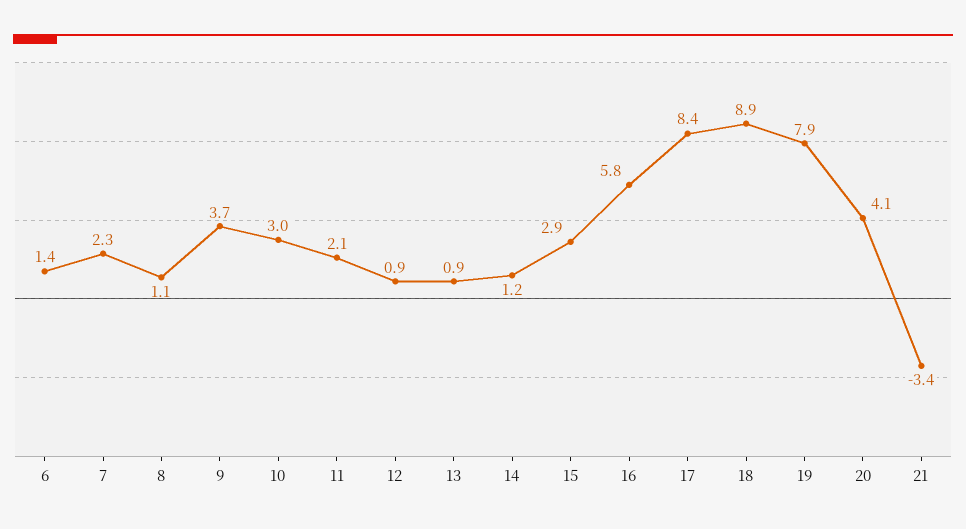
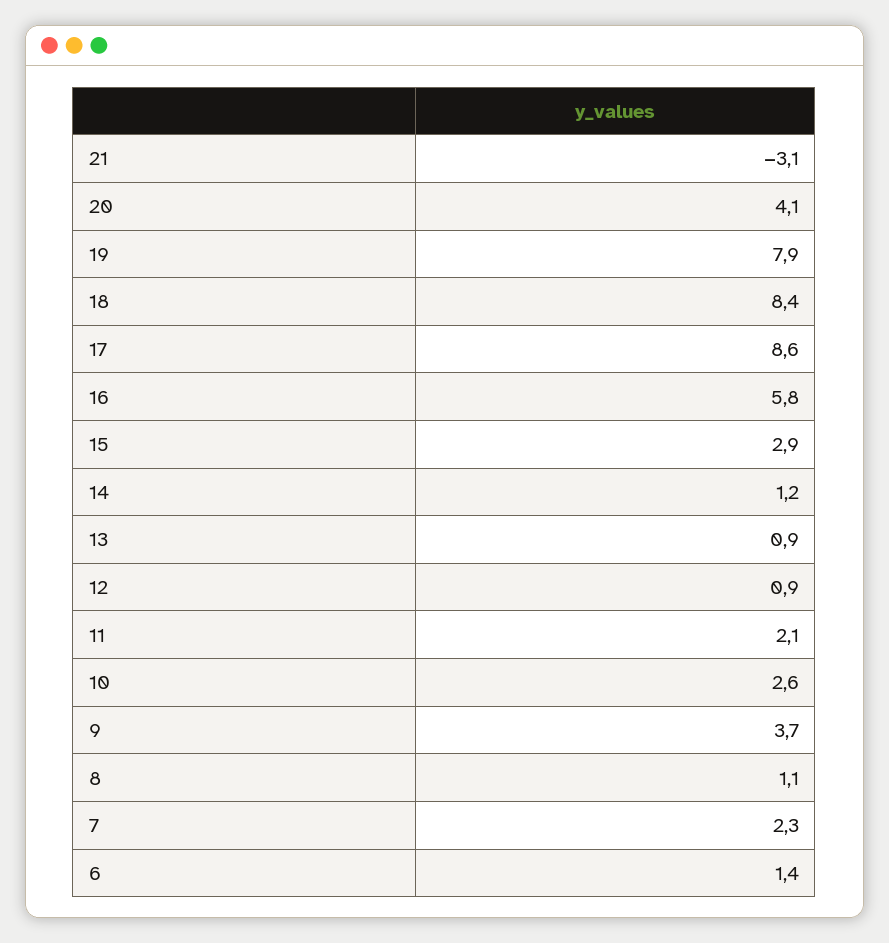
  {
    "6": 1.4,
    "7": 2.3,
    "8": 1.1,
    "9": 3.7,
-   "10": 3,
+   "10": 2.6,
    "11": 2.1,
    "12": 0.9,
    "13": 0.9,
    "14": 1.2,
    "15": 2.9,
    "16": 5.8,
-   "17": 8.4,
+   "17": 8.6,
-   "18": 8.9,
+   "18": 8.4,
    "19": 7.9,
    "20": 4.1,
-   "21": -3.4
+   "21": -3.1
  }

